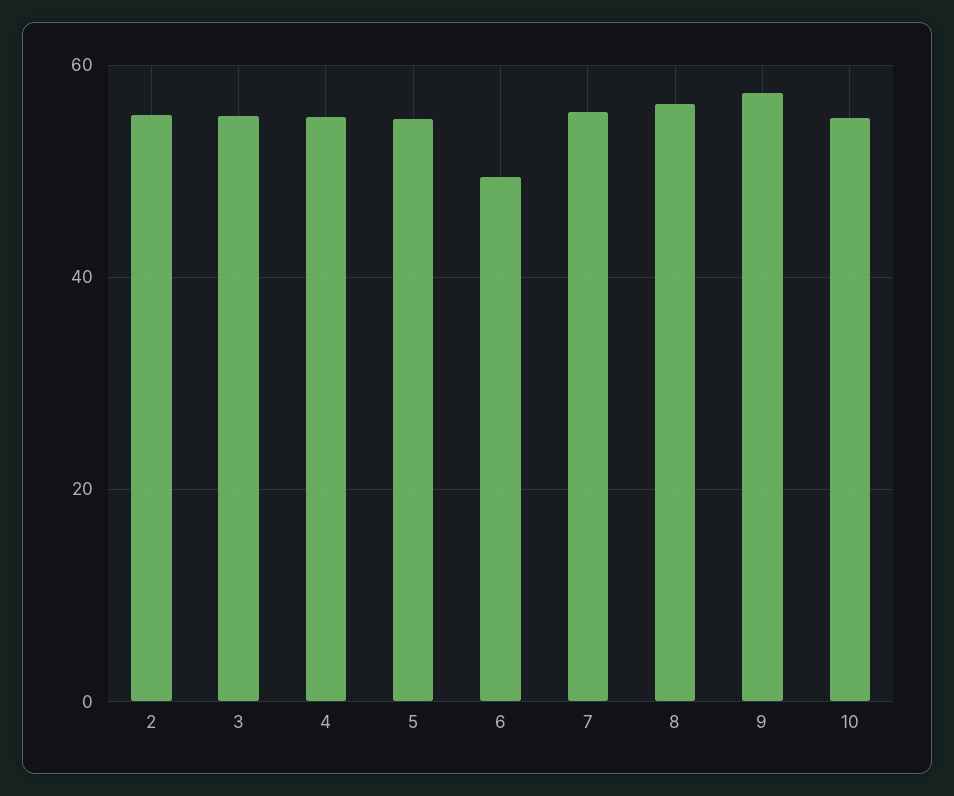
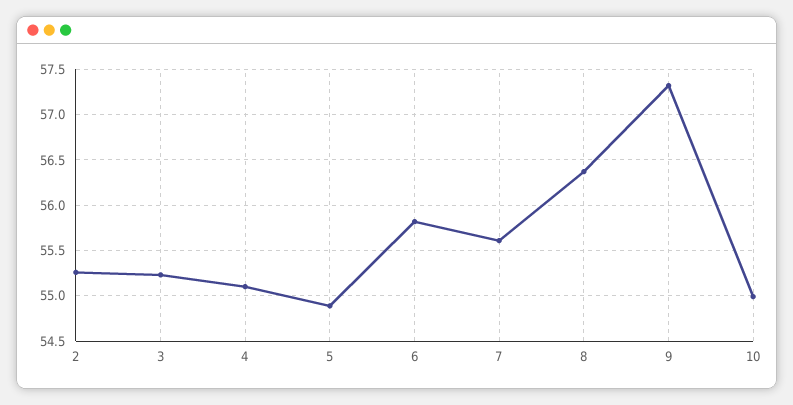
  {
    "2": 55.3,
    "3": 55.2,
    "4": 55.1,
    "5": 54.9,
-   "6": 50,
+   "6": 55.8,
    "7": 55.6,
    "8": 56.4,
    "9": 57.3,
    "10": 55
  }

